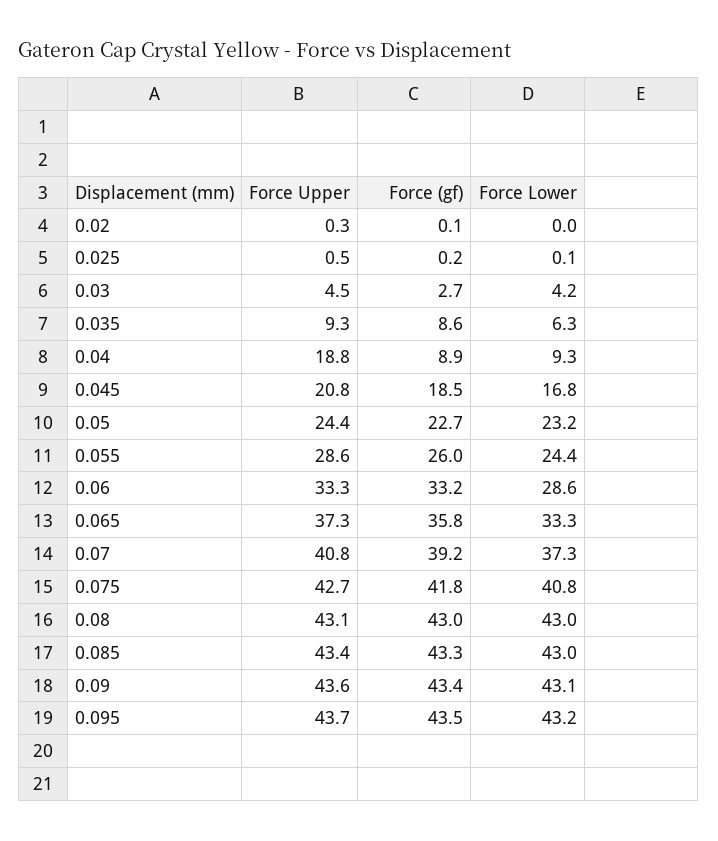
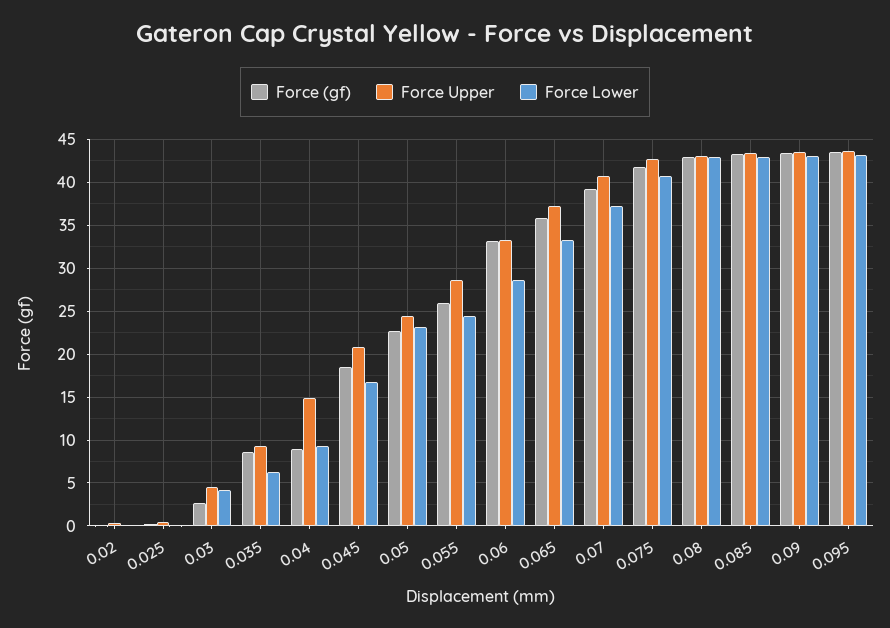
  {
    "Force Upper": {
      "0.02": 0.3,
      "0.025": 0.5,
      "0.03": 4.5,
      "0.035": 9.3,
-     "0.04": 18.8,
+     "0.04": 15,
      "0.045": 20.8,
      "0.05": 24.4,
      "0.055": 28.6,
      "0.06": 33.3,
      "0.065": 37.3,
      "0.07": 40.8,
      "0.075": 42.7,
      "0.08": 43.1,
      "0.085": 43.4,
      "0.09": 43.6,
      "0.095": 43.7
    },
    "Force (gf)": {
      "0.02": 0.1,
      "0.025": 0.2,
      "0.03": 2.7,
      "0.035": 8.6,
      "0.04": 8.9,
      "0.045": 18.5,
      "0.05": 22.7,
      "0.055": 26,
      "0.06": 33.2,
      "0.065": 35.8,
      "0.07": 39.2,
      "0.075": 41.8,
      "0.08": 43,
      "0.085": 43.3,
      "0.09": 43.4,
      "0.095": 43.5
    },
    "Force Lower": {
      "0.02": 0,
      "0.025": 0.1,
      "0.03": 4.2,
      "0.035": 6.3,
      "0.04": 9.3,
      "0.045": 16.8,
      "0.05": 23.2,
      "0.055": 24.4,
      "0.06": 28.6,
      "0.065": 33.3,
      "0.07": 37.3,
      "0.075": 40.8,
      "0.08": 43,
      "0.085": 43,
      "0.09": 43.1,
      "0.095": 43.2
    }
  }

